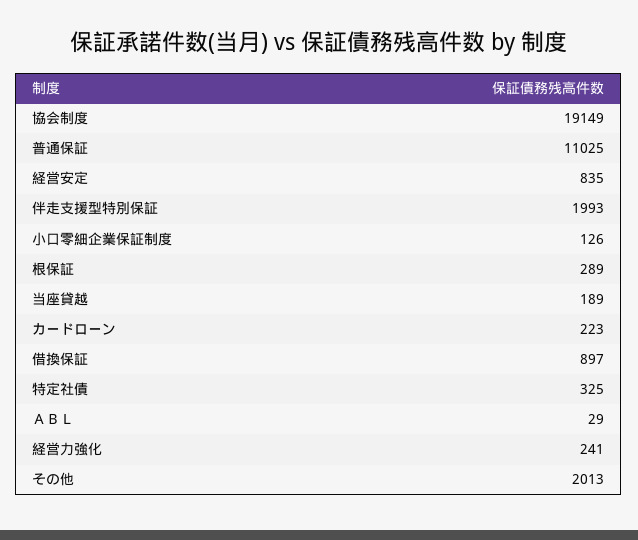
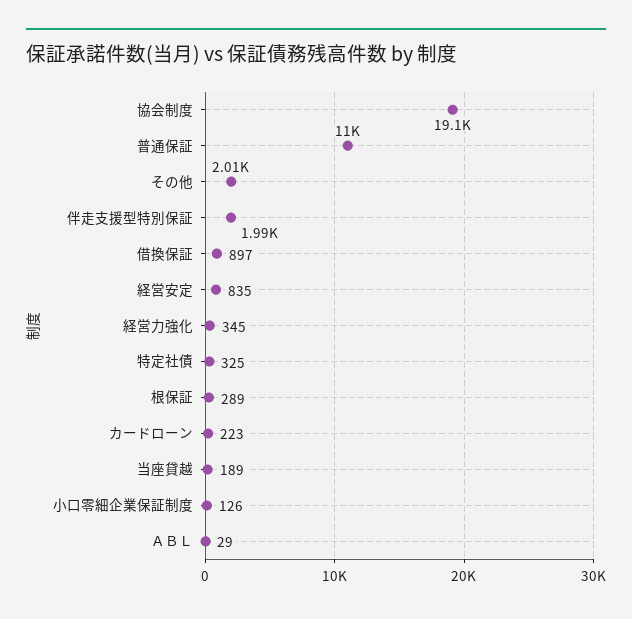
  {
    "協会制度": 19149,
    "普通保証": 11025,
    "経営安定": 835,
    "伴走支援型特別保証": 1993,
    "小口零細企業保証制度": 126,
    "根保証": 289,
    "当座貸越": 189,
    "カードローン": 223,
    "借換保証": 897,
    "特定社債": 325,
    "ＡＢＬ": 29,
-   "経営力強化": 241,
+   "経営力強化": 345,
    "その他": 2013
  }

